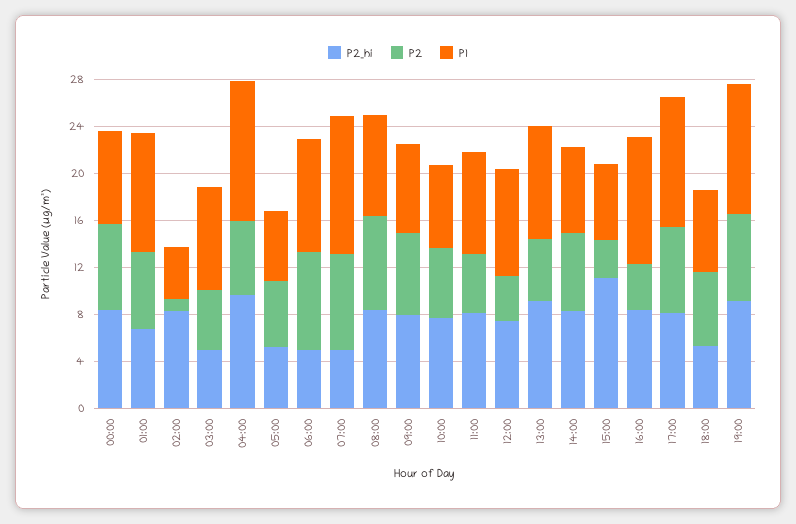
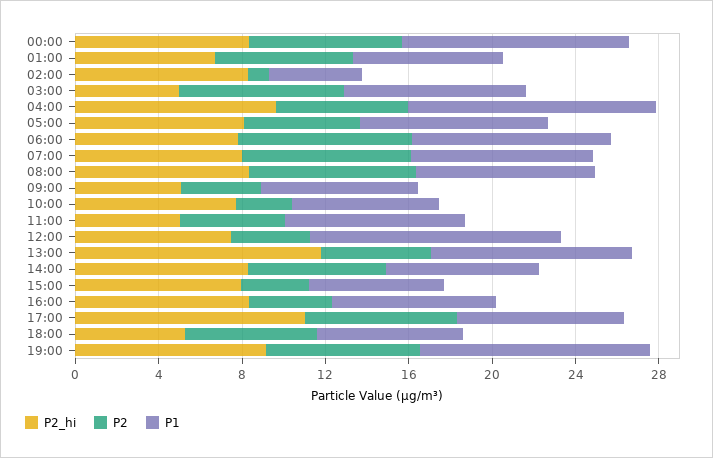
  {
    "P2_hi": {
      "00:00": 8,
      "01:00": 7,
      "02:00": 8,
      "03:00": 5,
      "04:00": 10,
-     "05:00": 5,
+     "05:00": 8,
-     "06:00": 5,
+     "06:00": 8,
-     "07:00": 5,
+     "07:00": 8,
      "08:00": 8,
-     "09:00": 8,
+     "09:00": 5,
      "10:00": 8,
-     "11:00": 8,
+     "11:00": 5,
      "12:00": 7,
-     "13:00": 9,
+     "13:00": 12,
      "14:00": 8,
-     "15:00": 11,
+     "15:00": 8,
      "16:00": 8,
-     "17:00": 8,
+     "17:00": 11,
      "18:00": 5,
      "19:00": 9
    },
    "P2": {
      "00:00": 7,
      "01:00": 7,
      "02:00": 1,
-     "03:00": 5,
+     "03:00": 8,
      "04:00": 6,
      "05:00": 6,
      "06:00": 8,
      "07:00": 8,
      "08:00": 8,
-     "09:00": 7,
+     "09:00": 4,
-     "10:00": 6,
+     "10:00": 3,
      "11:00": 5,
      "12:00": 4,
      "13:00": 5,
      "14:00": 7,
      "15:00": 3,
      "16:00": 4,
      "17:00": 7,
      "18:00": 6,
      "19:00": 7
    },
    "P1": {
-     "00:00": 8,
+     "00:00": 11,
-     "01:00": 10,
+     "01:00": 7,
      "02:00": 4,
      "03:00": 9,
      "04:00": 12,
-     "05:00": 6,
+     "05:00": 9,
      "06:00": 10,
-     "07:00": 12,
+     "07:00": 9,
      "08:00": 9,
      "09:00": 8,
      "10:00": 7,
      "11:00": 9,
-     "12:00": 9,
+     "12:00": 12,
      "13:00": 10,
      "14:00": 7,
      "15:00": 6,
-     "16:00": 11,
+     "16:00": 8,
-     "17:00": 11,
+     "17:00": 8,
      "18:00": 7,
      "19:00": 11
    }
  }

